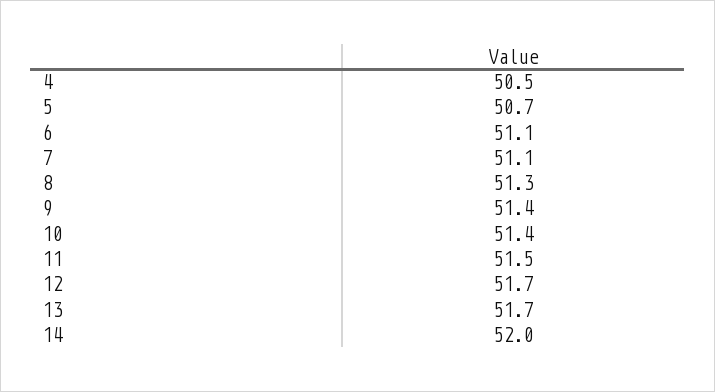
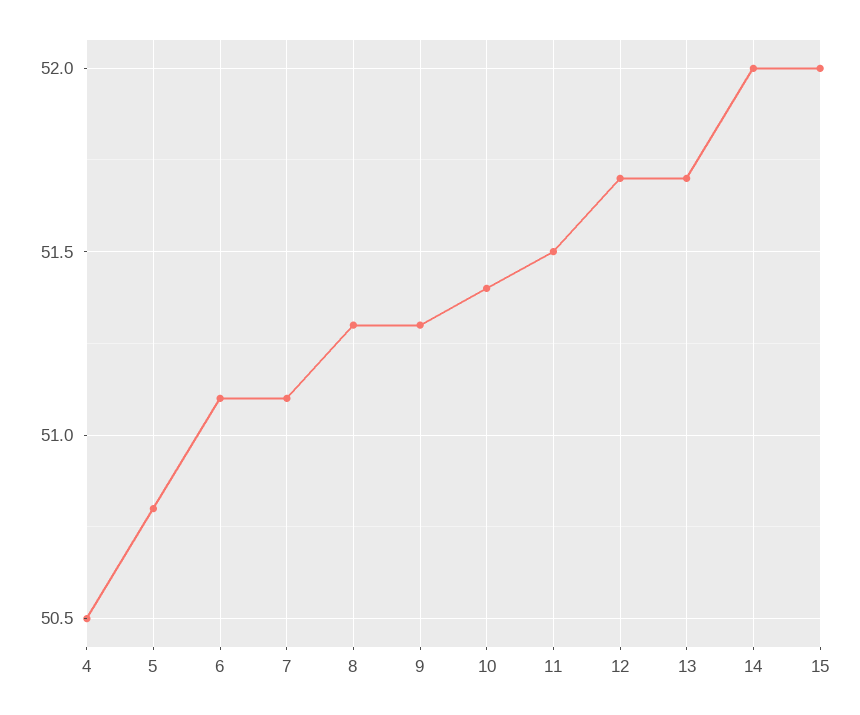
  {
    "4": 50.5,
-   "5": 50.7,
+   "5": 50.8,
    "6": 51.1,
    "7": 51.1,
    "8": 51.3,
-   "9": 51.4,
+   "9": 51.3,
    "10": 51.4,
    "11": 51.5,
    "12": 51.7,
    "13": 51.7,
-   "14": 52
+   "14": 52,
+   "15": 52
  }

